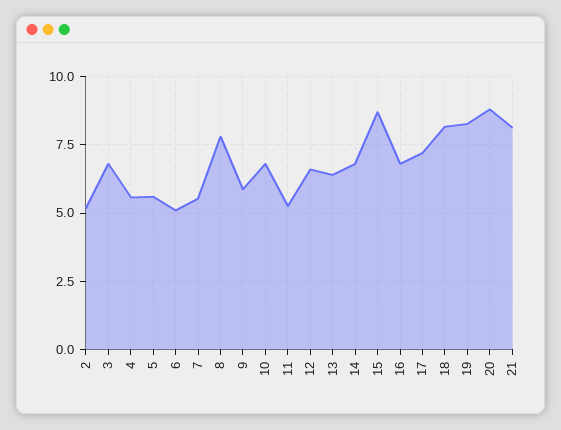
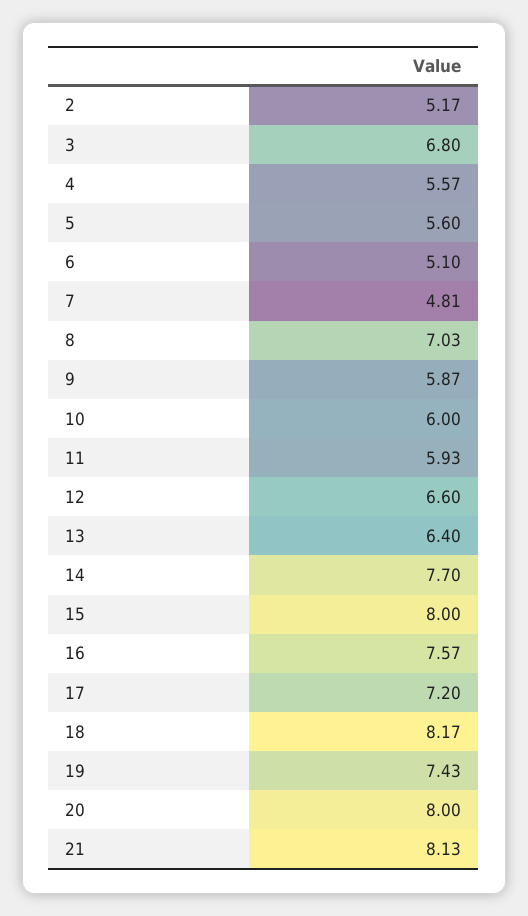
  {
    "2": 5.17,
    "3": 6.8,
    "4": 5.57,
    "5": 5.6,
    "6": 5.1,
-   "7": 5.5,
+   "7": 4.81,
-   "8": 7.75,
+   "8": 7.03,
    "9": 5.87,
-   "10": 6.75,
+   "10": 6,
-   "11": 5.25,
+   "11": 5.93,
    "12": 6.6,
    "13": 6.4,
-   "14": 6.75,
+   "14": 7.7,
-   "15": 8.75,
+   "15": 8,
-   "16": 6.75,
+   "16": 7.57,
    "17": 7.2,
    "18": 8.17,
-   "19": 8.25,
+   "19": 7.43,
-   "20": 8.75,
+   "20": 8,
    "21": 8.13
  }

